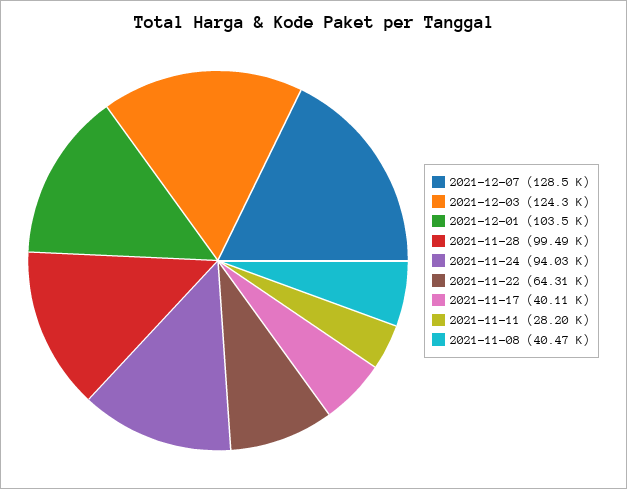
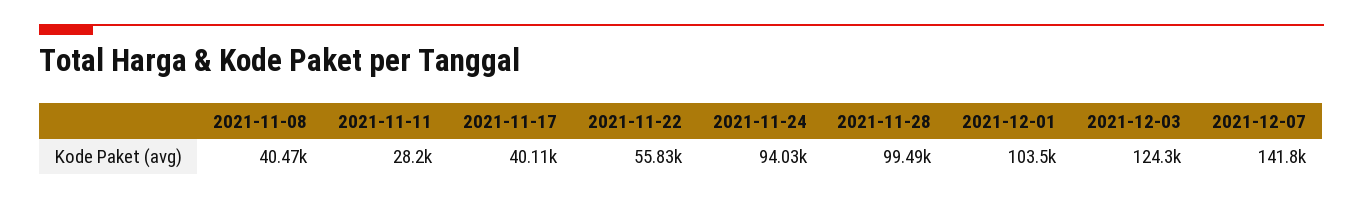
  {
-   "2021-12-07": 128500,
+   "2021-12-07": 141800,
    "2021-12-03": 124300,
    "2021-12-01": 103500,
    "2021-11-28": 99490,
    "2021-11-24": 94030,
-   "2021-11-22": 64310,
+   "2021-11-22": 55830,
    "2021-11-17": 40110,
    "2021-11-11": 28200,
    "2021-11-08": 40470
  }

